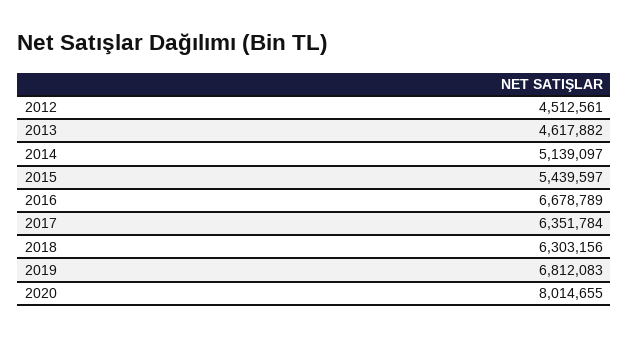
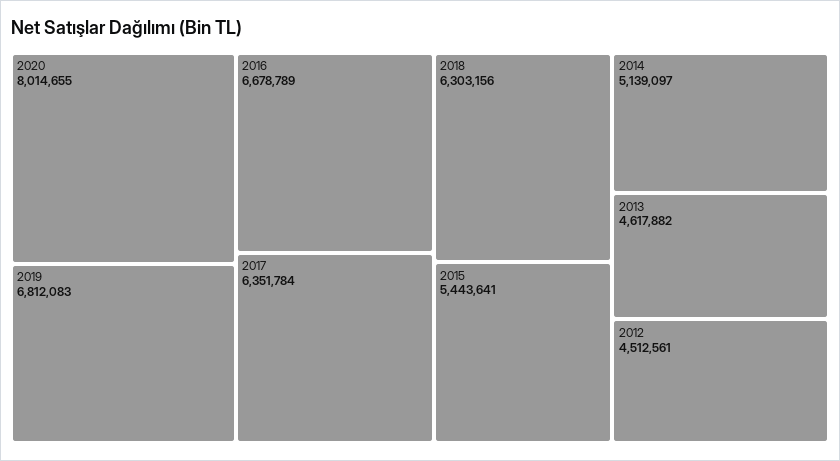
  {
    "2012": 4512561,
    "2013": 4617882,
    "2014": 5139097,
-   "2015": 5439597,
+   "2015": 5443641,
    "2016": 6678789,
    "2017": 6351784,
    "2018": 6303156,
    "2019": 6812083,
    "2020": 8014655
  }

